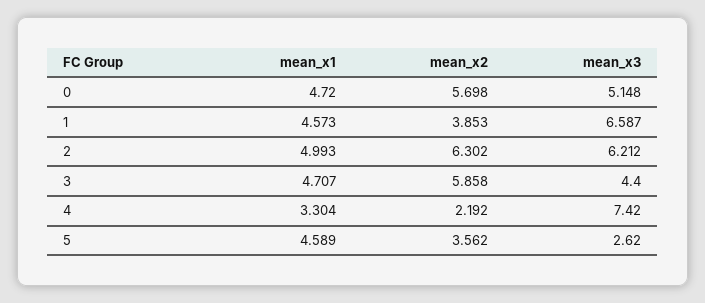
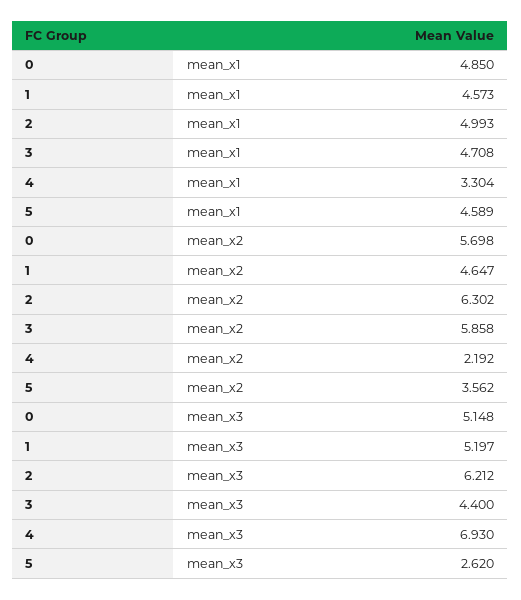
  {
    "mean_x1": {
-     "0": 4.72,
+     "0": 4.85,
      "1": 4.573,
      "2": 4.993,
-     "3": 4.707,
+     "3": 4.708,
      "4": 3.304,
      "5": 4.589
    },
    "mean_x2": {
      "0": 5.698,
-     "1": 3.853,
+     "1": 4.647,
      "2": 6.302,
      "3": 5.858,
      "4": 2.192,
      "5": 3.562
    },
    "mean_x3": {
      "0": 5.148,
-     "1": 6.587,
+     "1": 5.197,
      "2": 6.212,
      "3": 4.4,
-     "4": 7.42,
+     "4": 6.93,
      "5": 2.62
    }
  }

